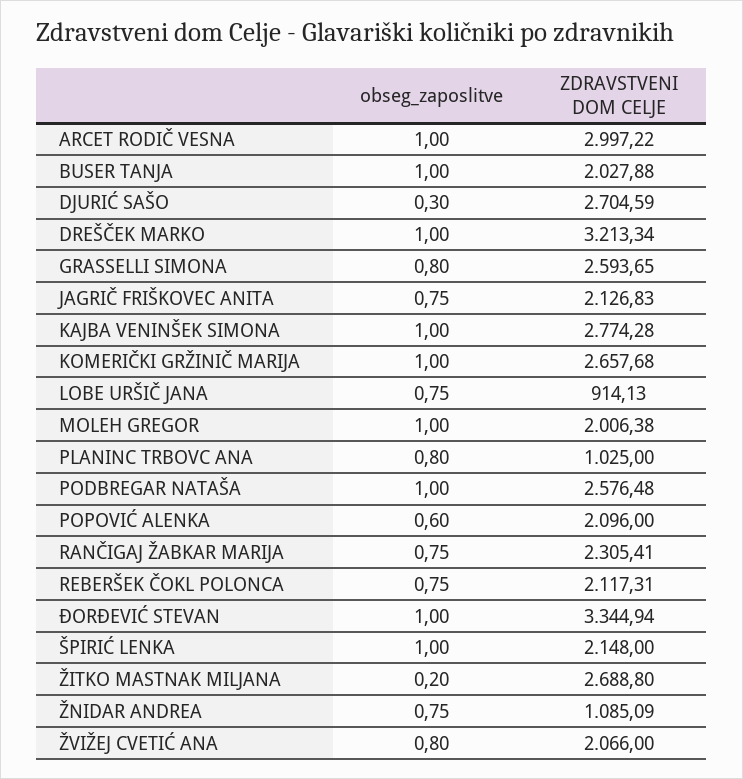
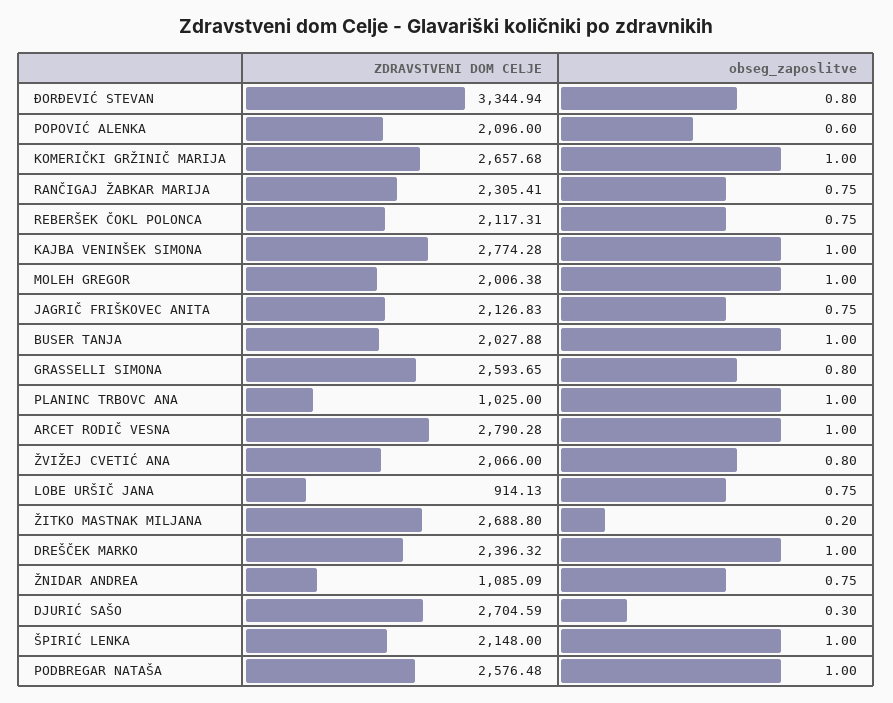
  {
    "obseg_zaposlitve": {
      "ARCET RODIČ VESNA": 1,
      "BUSER TANJA": 1,
      "DJURIĆ SAŠO": 0.3,
      "DREŠČEK MARKO": 1,
      "GRASSELLI SIMONA": 0.8,
      "JAGRIČ FRIŠKOVEC ANITA": 0.75,
      "KAJBA VENINŠEK SIMONA": 1,
      "KOMERIČKI GRŽINIČ MARIJA": 1,
      "LOBE URŠIČ JANA": 0.75,
      "MOLEH GREGOR": 1,
-     "PLANINC TRBOVC ANA": 0.8,
+     "PLANINC TRBOVC ANA": 1,
      "PODBREGAR NATAŠA": 1,
      "POPOVIĆ ALENKA": 0.6,
      "RANČIGAJ ŽABKAR MARIJA": 0.75,
      "REBERŠEK ČOKL POLONCA": 0.75,
-     "ĐORĐEVIĆ STEVAN": 1,
+     "ĐORĐEVIĆ STEVAN": 0.8,
      "ŠPIRIĆ LENKA": 1,
      "ŽITKO MASTNAK MILJANA": 0.2,
      "ŽNIDAR ANDREA": 0.75,
      "ŽVIŽEJ CVETIĆ ANA": 0.8
    },
    "ZDRAVSTVENI DOM CELJE": {
-     "ARCET RODIČ VESNA": 2997.22,
+     "ARCET RODIČ VESNA": 2790.28,
      "BUSER TANJA": 2027.88,
      "DJURIĆ SAŠO": 2704.59,
-     "DREŠČEK MARKO": 3213.34,
+     "DREŠČEK MARKO": 2396.32,
      "GRASSELLI SIMONA": 2593.65,
      "JAGRIČ FRIŠKOVEC ANITA": 2126.83,
      "KAJBA VENINŠEK SIMONA": 2774.28,
      "KOMERIČKI GRŽINIČ MARIJA": 2657.68,
      "LOBE URŠIČ JANA": 914.13,
      "MOLEH GREGOR": 2006.38,
      "PLANINC TRBOVC ANA": 1025,
      "PODBREGAR NATAŠA": 2576.48,
      "POPOVIĆ ALENKA": 2096,
      "RANČIGAJ ŽABKAR MARIJA": 2305.41,
      "REBERŠEK ČOKL POLONCA": 2117.31,
      "ĐORĐEVIĆ STEVAN": 3344.94,
      "ŠPIRIĆ LENKA": 2148,
      "ŽITKO MASTNAK MILJANA": 2688.8,
      "ŽNIDAR ANDREA": 1085.09,
      "ŽVIŽEJ CVETIĆ ANA": 2066
    }
  }

